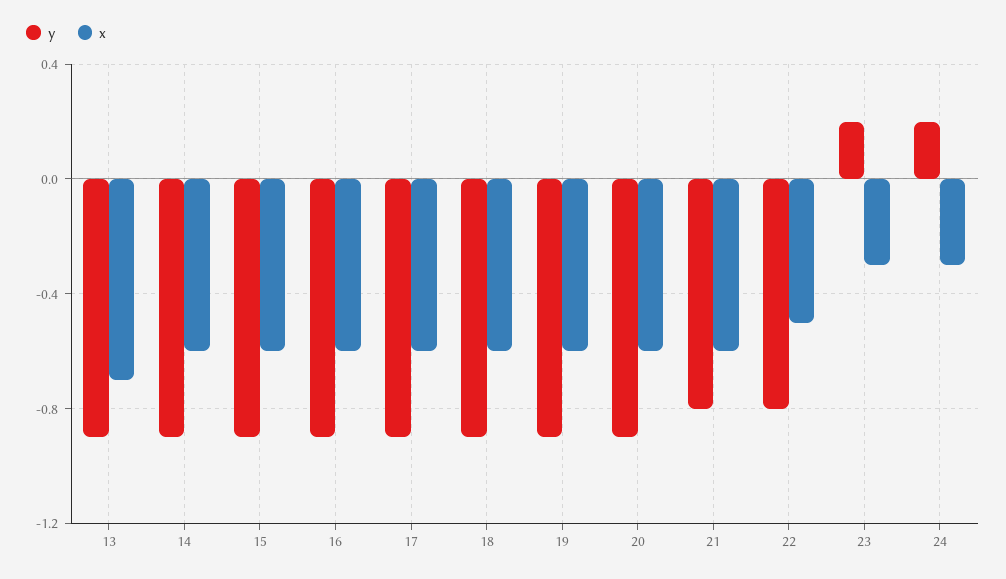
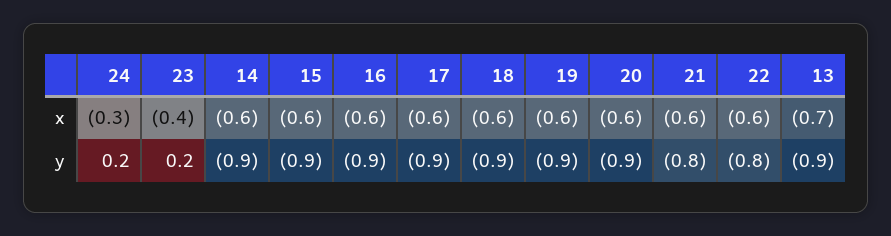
  {
    "y": {
      "13": -0.9,
      "14": -0.9,
      "15": -0.9,
      "16": -0.9,
      "17": -0.9,
      "18": -0.9,
      "19": -0.9,
      "20": -0.9,
      "21": -0.8,
      "22": -0.8,
      "23": 0.2,
      "24": 0.2
    },
    "x": {
      "13": -0.7,
      "14": -0.6,
      "15": -0.6,
      "16": -0.6,
      "17": -0.6,
      "18": -0.6,
      "19": -0.6,
      "20": -0.6,
      "21": -0.6,
-     "22": -0.5,
+     "22": -0.6,
-     "23": -0.3,
+     "23": -0.4,
      "24": -0.3
    }
  }

